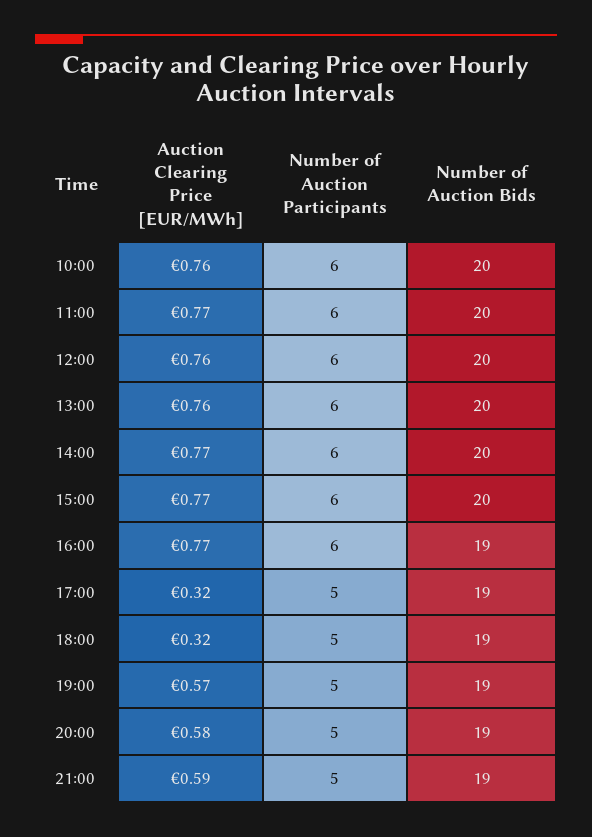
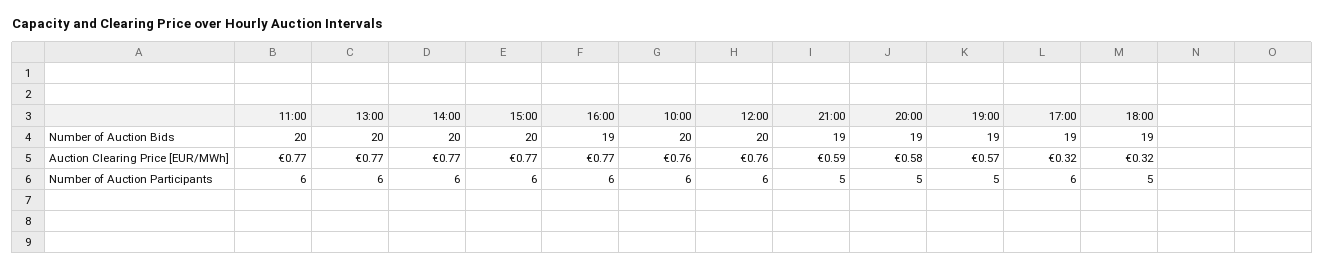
  {
    "Auction Clearing Price [EUR/MWh]": {
      "10:00": 0.76,
      "11:00": 0.77,
      "12:00": 0.76,
-     "13:00": 0.76,
+     "13:00": 0.77,
      "14:00": 0.77,
      "15:00": 0.77,
      "16:00": 0.77,
      "17:00": 0.32,
      "18:00": 0.32,
      "19:00": 0.57,
      "20:00": 0.58,
      "21:00": 0.59
    },
    "Number of Auction Participants": {
      "10:00": 6,
      "11:00": 6,
      "12:00": 6,
      "13:00": 6,
      "14:00": 6,
      "15:00": 6,
      "16:00": 6,
-     "17:00": 5,
+     "17:00": 6,
      "18:00": 5,
      "19:00": 5,
      "20:00": 5,
      "21:00": 5
    },
    "Number of Auction Bids": {
      "10:00": 20,
      "11:00": 20,
      "12:00": 20,
      "13:00": 20,
      "14:00": 20,
      "15:00": 20,
      "16:00": 19,
      "17:00": 19,
      "18:00": 19,
      "19:00": 19,
      "20:00": 19,
      "21:00": 19
    }
  }

